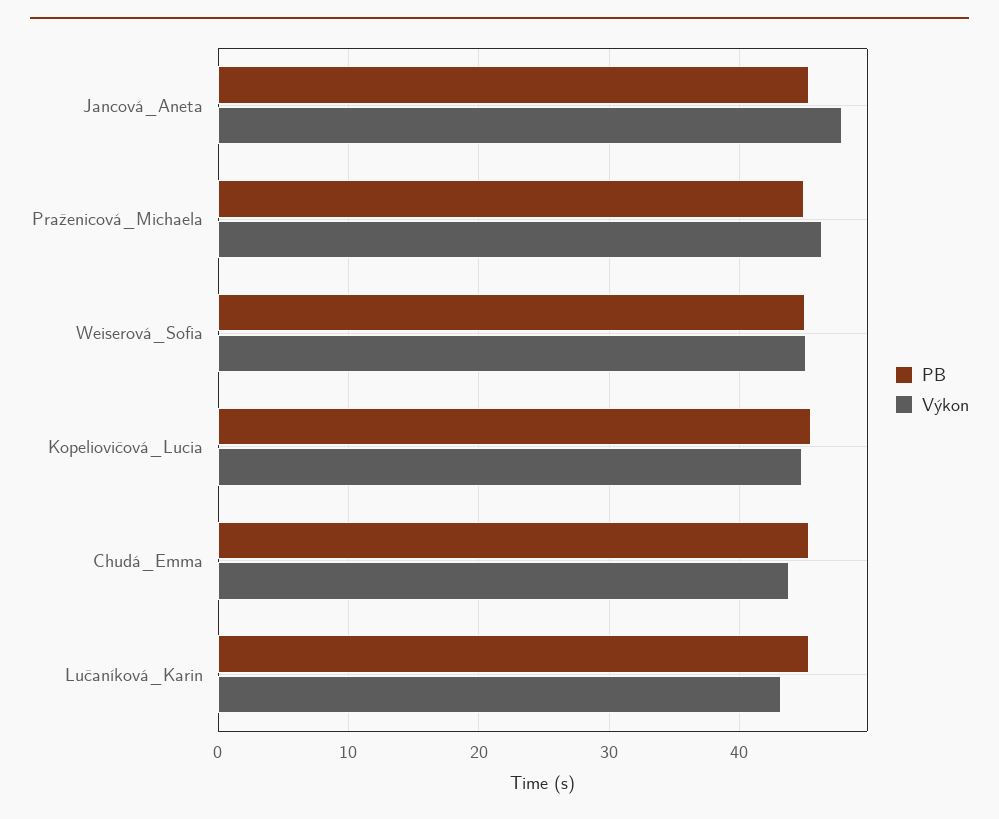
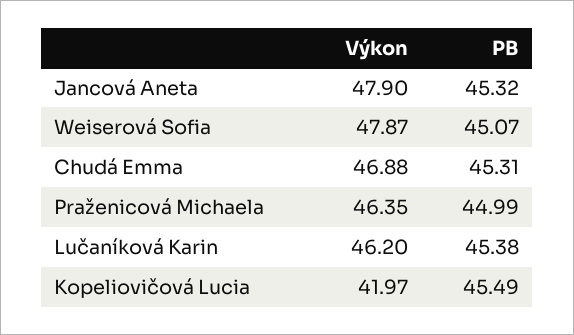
  {
    "PB": {
      "Jancová_Aneta": 45.32,
      "Praženicová_Michaela": 44.99,
      "Weiserová_Sofia": 45.07,
      "Kopeliovičová_Lucia": 45.49,
      "Chudá_Emma": 45.31,
      "Lučaníková_Karin": 45.38
    },
    "Výkon": {
      "Jancová_Aneta": 47.9,
      "Praženicová_Michaela": 46.35,
-     "Weiserová_Sofia": 45,
+     "Weiserová_Sofia": 47.87,
-     "Kopeliovičová_Lucia": 45,
+     "Kopeliovičová_Lucia": 41.97,
-     "Chudá_Emma": 44,
+     "Chudá_Emma": 46.88,
-     "Lučaníková_Karin": 43
+     "Lučaníková_Karin": 46.2
    }
  }

